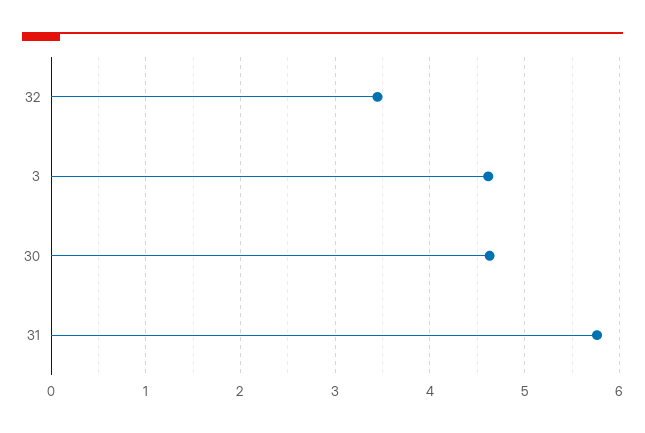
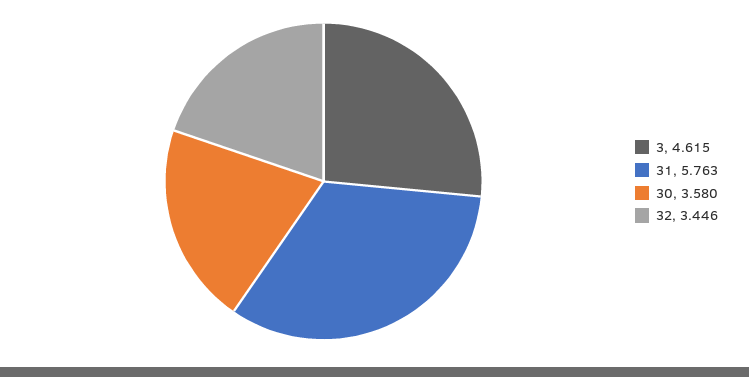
  {
    "32": 3.446,
    "3": 4.615,
-   "30": 4.6,
+   "30": 3.58,
    "31": 5.763
  }

